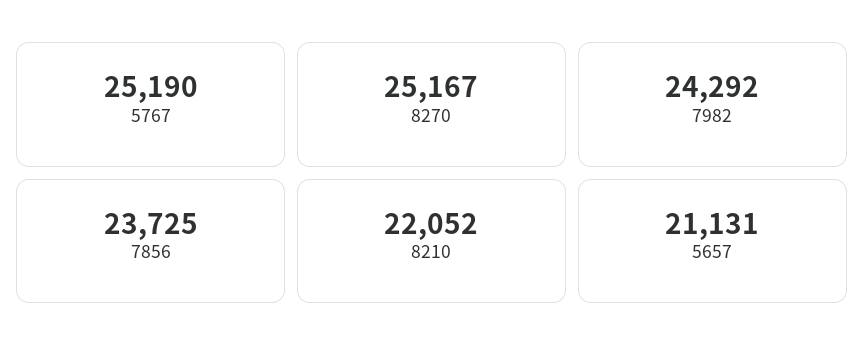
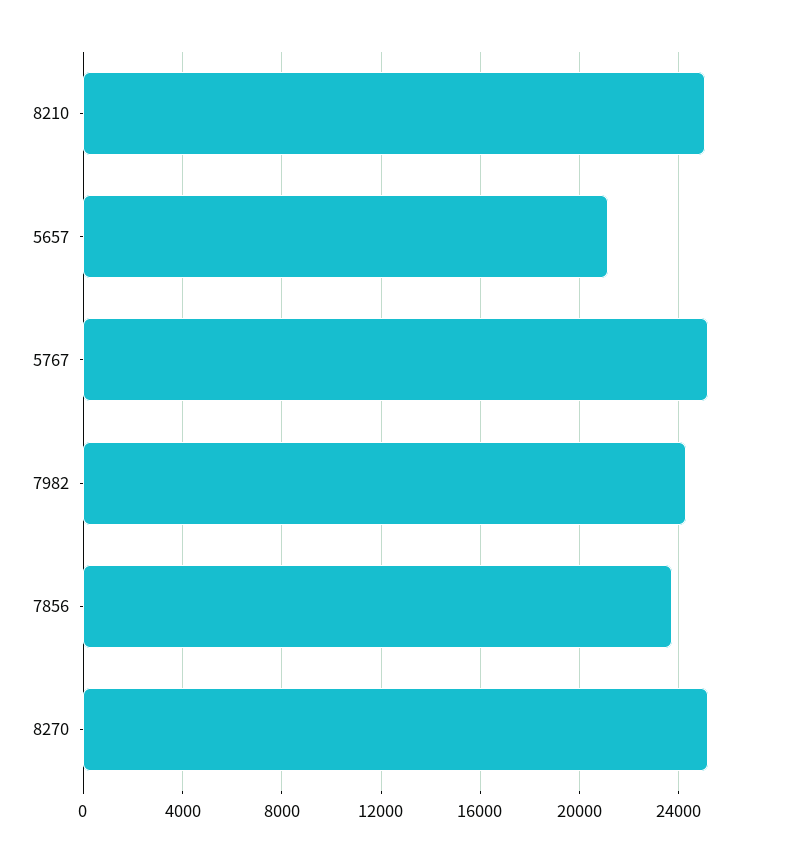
  {
    "5767": 25190,
    "8270": 25167,
    "7982": 24292,
    "7856": 23725,
-   "8210": 22052,
+   "8210": 25000,
    "5657": 21131
  }

